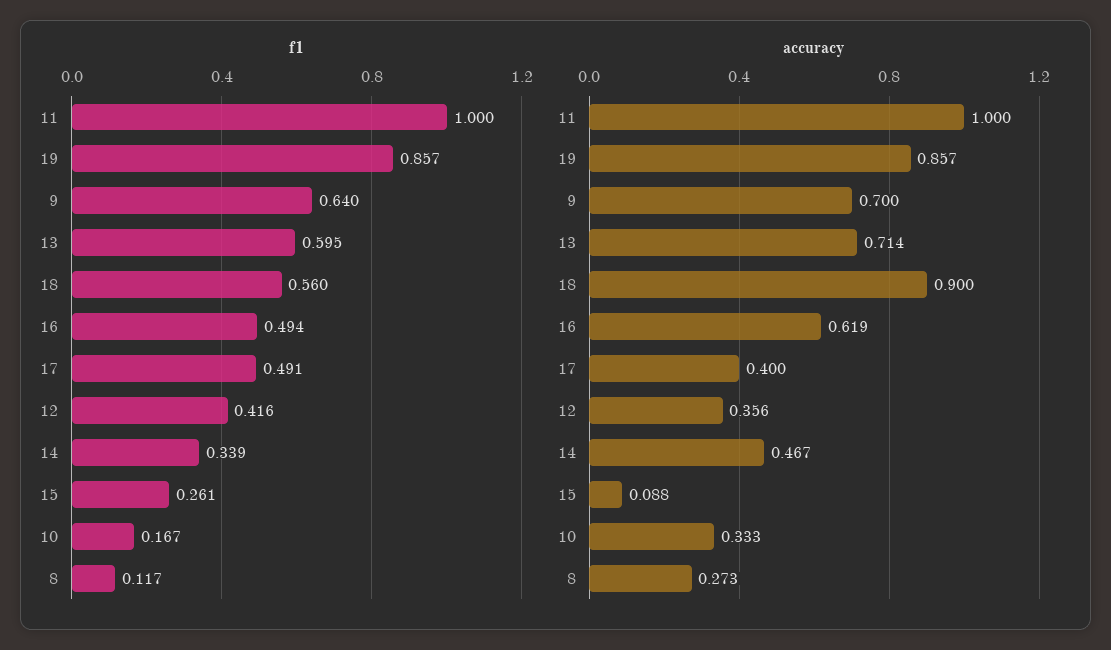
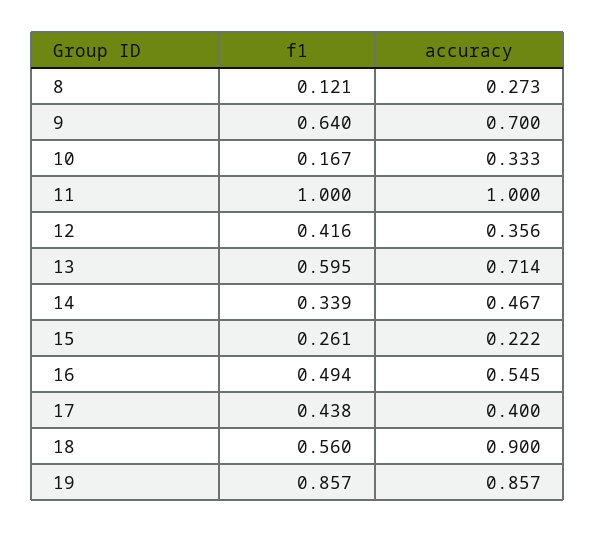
  {
    "f1": {
      "11": 1,
      "19": 0.857,
      "9": 0.64,
      "13": 0.595,
      "18": 0.56,
      "16": 0.494,
-     "17": 0.491,
+     "17": 0.438,
      "12": 0.416,
      "14": 0.339,
      "15": 0.261,
      "10": 0.167,
-     "8": 0.117
+     "8": 0.121
    },
    "accuracy": {
      "11": 1,
      "19": 0.857,
      "9": 0.7,
      "13": 0.714,
      "18": 0.9,
-     "16": 0.619,
+     "16": 0.545,
      "17": 0.4,
      "12": 0.356,
      "14": 0.467,
-     "15": 0.088,
+     "15": 0.222,
      "10": 0.333,
      "8": 0.273
    }
  }

